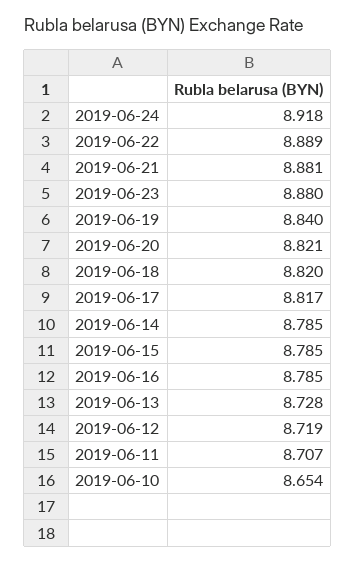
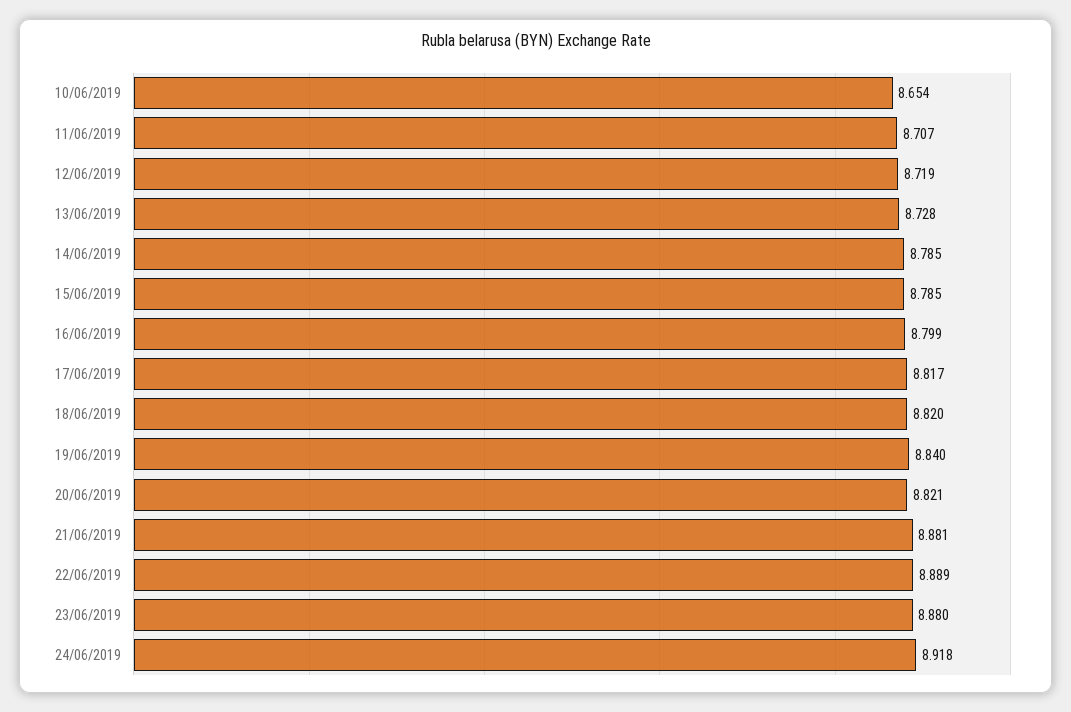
  {
    "2019-06-24": 8.918,
    "2019-06-22": 8.889,
    "2019-06-21": 8.881,
    "2019-06-23": 8.88,
    "2019-06-19": 8.84,
    "2019-06-20": 8.821,
    "2019-06-18": 8.82,
    "2019-06-17": 8.817,
    "2019-06-14": 8.785,
    "2019-06-15": 8.785,
-   "2019-06-16": 8.785,
+   "2019-06-16": 8.799,
    "2019-06-13": 8.728,
    "2019-06-12": 8.719,
    "2019-06-11": 8.707,
    "2019-06-10": 8.654
  }

